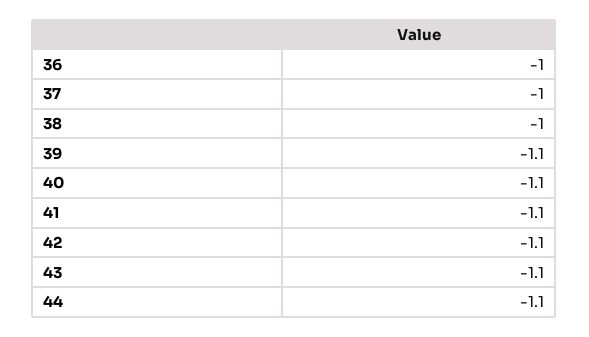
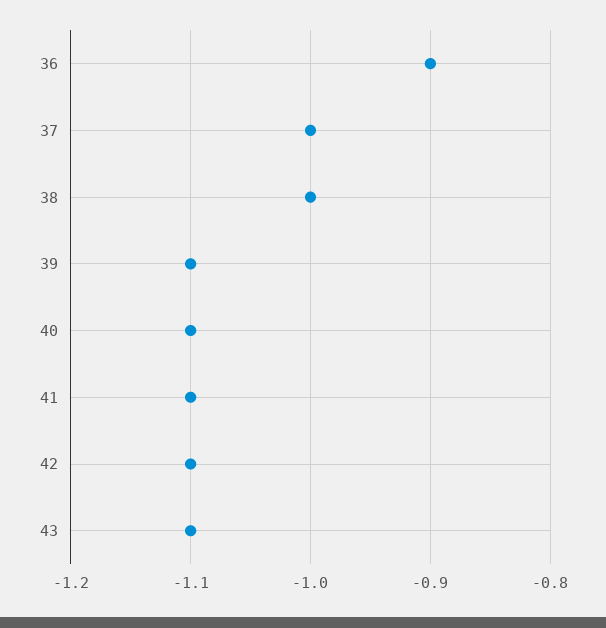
  {
-   "36": -1,
+   "36": -0.9,
    "37": -1,
    "38": -1,
    "39": -1.1,
    "40": -1.1,
    "41": -1.1,
    "42": -1.1,
-   "43": -1.1,
+   "43": -1.1
-   "44": -1.1
  }

